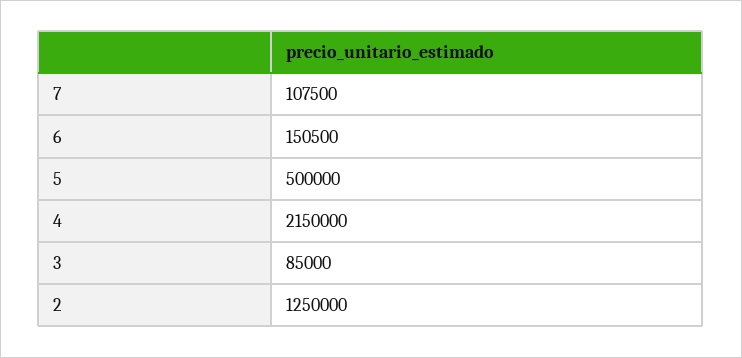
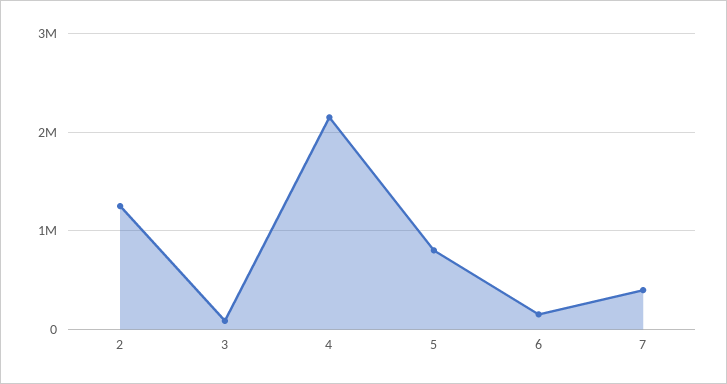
  {
-   "7": 107500,
+   "7": 400000,
    "6": 150500,
-   "5": 500000,
+   "5": 800000,
    "4": 2150000,
    "3": 85000,
    "2": 1250000
  }

